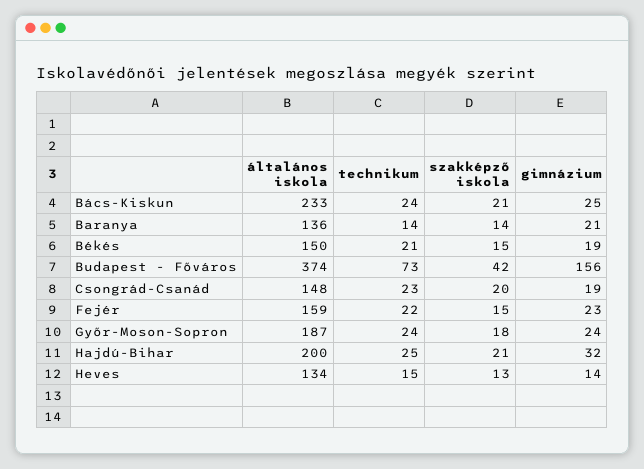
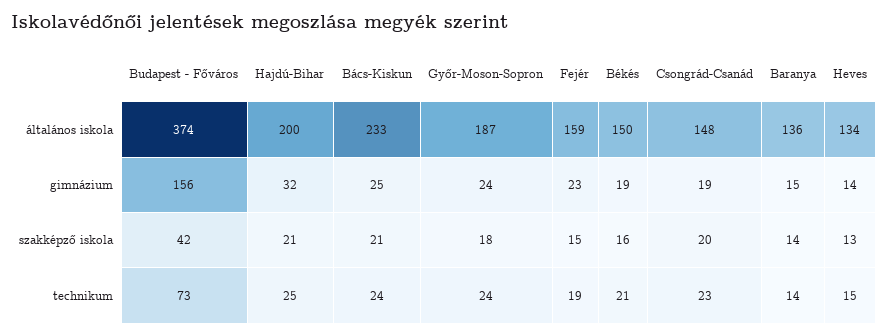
  {
    "általános iskola": {
      "Bács-Kiskun": 233,
      "Baranya": 136,
      "Békés": 150,
      "Budapest - Főváros": 374,
      "Csongrád-Csanád": 148,
      "Fejér": 159,
      "Győr-Moson-Sopron": 187,
      "Hajdú-Bihar": 200,
      "Heves": 134
    },
    "technikum": {
      "Bács-Kiskun": 24,
      "Baranya": 14,
      "Békés": 21,
      "Budapest - Főváros": 73,
      "Csongrád-Csanád": 23,
-     "Fejér": 22,
+     "Fejér": 19,
      "Győr-Moson-Sopron": 24,
      "Hajdú-Bihar": 25,
      "Heves": 15
    },
    "szakképző iskola": {
      "Bács-Kiskun": 21,
      "Baranya": 14,
-     "Békés": 15,
+     "Békés": 16,
      "Budapest - Főváros": 42,
      "Csongrád-Csanád": 20,
      "Fejér": 15,
      "Győr-Moson-Sopron": 18,
      "Hajdú-Bihar": 21,
      "Heves": 13
    },
    "gimnázium": {
      "Bács-Kiskun": 25,
-     "Baranya": 21,
+     "Baranya": 15,
      "Békés": 19,
      "Budapest - Főváros": 156,
      "Csongrád-Csanád": 19,
      "Fejér": 23,
      "Győr-Moson-Sopron": 24,
      "Hajdú-Bihar": 32,
      "Heves": 14
    }
  }

